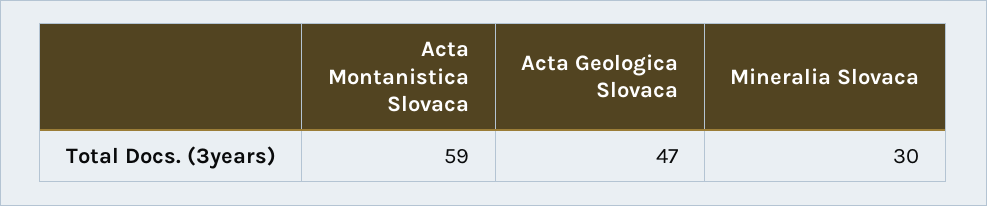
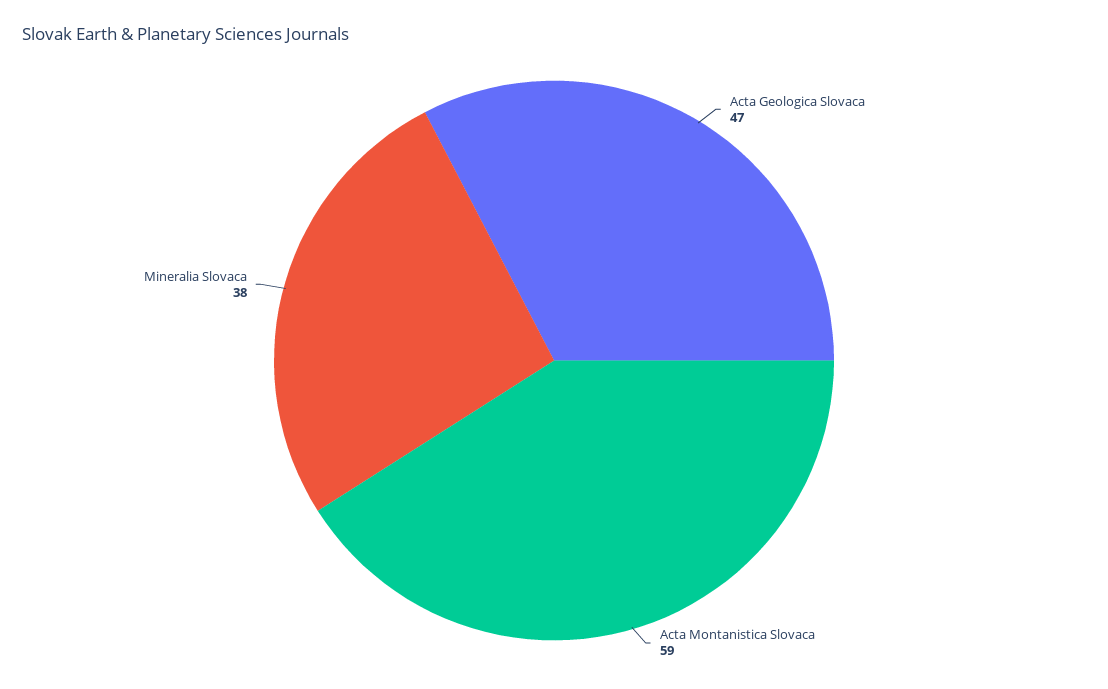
  {
    "Acta Montanistica Slovaca": 59,
    "Acta Geologica Slovaca": 47,
-   "Mineralia Slovaca": 30
+   "Mineralia Slovaca": 38
  }

